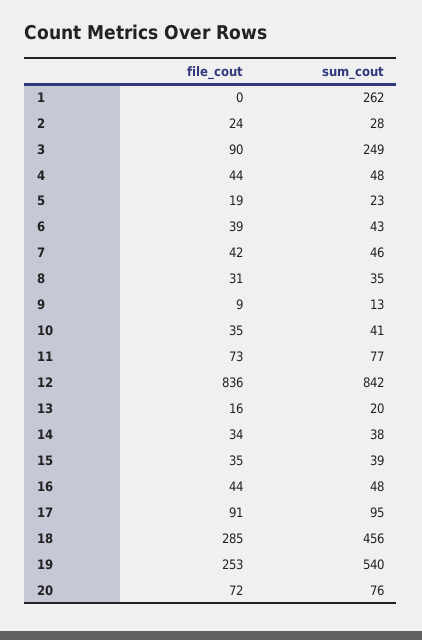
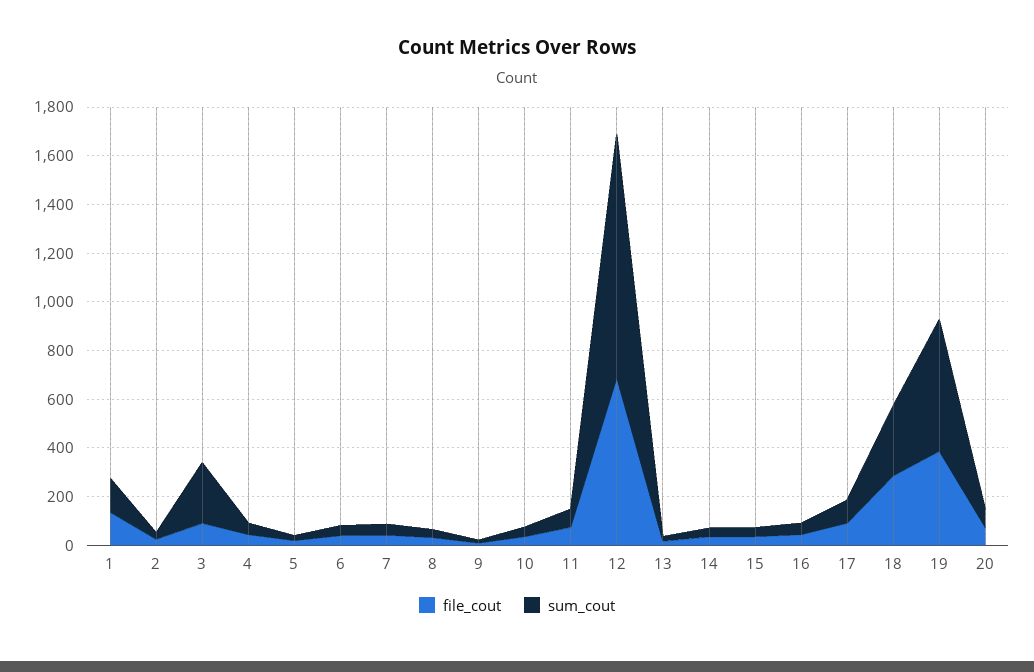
  {
    "file_cout": {
-     "1": 0,
+     "1": 150,
      "2": 24,
      "3": 90,
      "4": 44,
      "5": 19,
      "6": 39,
      "7": 42,
      "8": 31,
      "9": 9,
      "10": 35,
      "11": 73,
-     "12": 836,
+     "12": 700,
      "13": 16,
      "14": 34,
      "15": 35,
      "16": 44,
      "17": 91,
      "18": 285,
-     "19": 253,
+     "19": 400,
      "20": 72
    },
    "sum_cout": {
-     "1": 262,
+     "1": 150,
      "2": 28,
      "3": 249,
      "4": 48,
      "5": 23,
      "6": 43,
      "7": 46,
      "8": 35,
      "9": 13,
      "10": 41,
      "11": 77,
-     "12": 842,
+     "12": 1000,
      "13": 20,
      "14": 38,
      "15": 39,
      "16": 48,
      "17": 95,
-     "18": 456,
+     "18": 300,
      "19": 540,
      "20": 76
    }
  }

